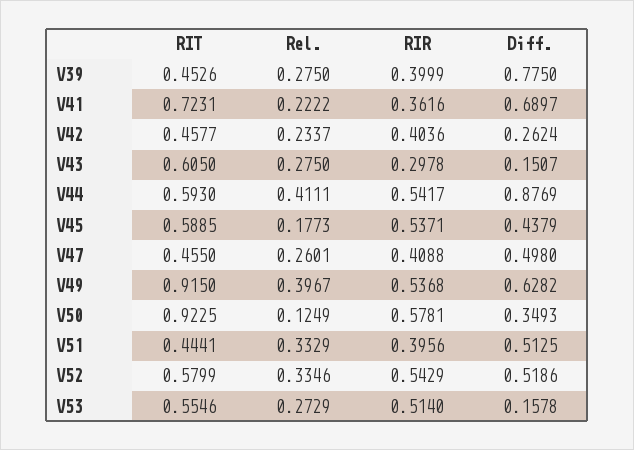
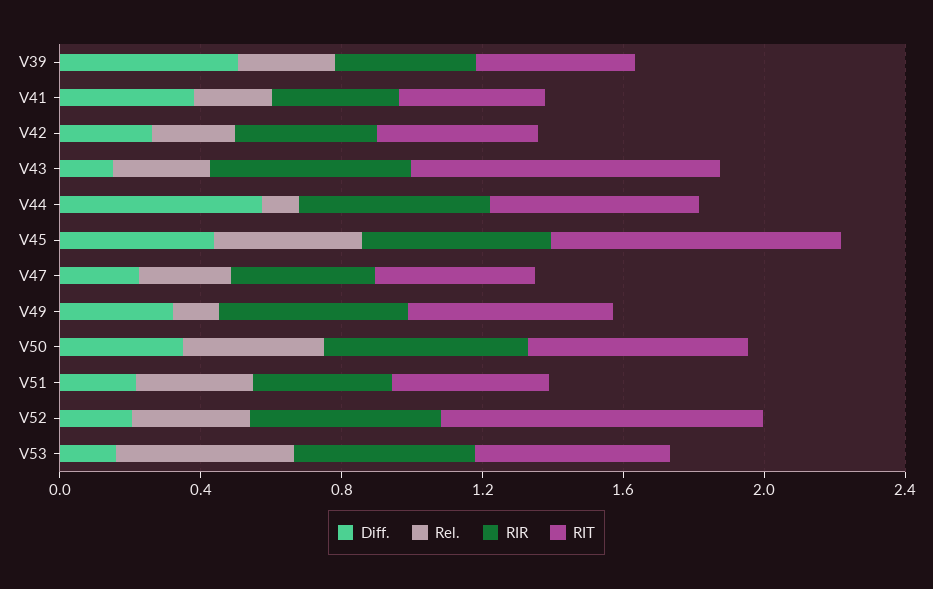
  {
    "RIT": {
      "V39": 0.4526,
-     "V41": 0.7231,
+     "V41": 0.4,
      "V42": 0.4577,
-     "V43": 0.605,
+     "V43": 0.9,
      "V44": 0.593,
-     "V45": 0.5885,
+     "V45": 0.8,
      "V47": 0.455,
-     "V49": 0.915,
+     "V49": 0.6,
-     "V50": 0.9225,
+     "V50": 0.6,
      "V51": 0.4441,
-     "V52": 0.5799,
+     "V52": 0.9,
      "V53": 0.5546
    },
    "Rel.": {
      "V39": 0.275,
      "V41": 0.2222,
      "V42": 0.2337,
      "V43": 0.275,
-     "V44": 0.4111,
+     "V44": 0.1,
-     "V45": 0.1773,
+     "V45": 0.4,
      "V47": 0.2601,
-     "V49": 0.3967,
+     "V49": 0.1,
-     "V50": 0.1249,
+     "V50": 0.4,
      "V51": 0.3329,
      "V52": 0.3346,
-     "V53": 0.2729
+     "V53": 0.5
    },
    "RIR": {
      "V39": 0.3999,
      "V41": 0.3616,
      "V42": 0.4036,
-     "V43": 0.2978,
+     "V43": 0.6,
      "V44": 0.5417,
      "V45": 0.5371,
      "V47": 0.4088,
      "V49": 0.5368,
      "V50": 0.5781,
      "V51": 0.3956,
      "V52": 0.5429,
      "V53": 0.514
    },
    "Diff.": {
-     "V39": 0.775,
+     "V39": 0.5,
-     "V41": 0.6897,
+     "V41": 0.4,
      "V42": 0.2624,
      "V43": 0.1507,
-     "V44": 0.8769,
+     "V44": 0.6,
      "V45": 0.4379,
-     "V47": 0.498,
+     "V47": 0.2,
-     "V49": 0.6282,
+     "V49": 0.3,
      "V50": 0.3493,
-     "V51": 0.5125,
+     "V51": 0.2,
-     "V52": 0.5186,
+     "V52": 0.2,
      "V53": 0.1578
    }
  }

